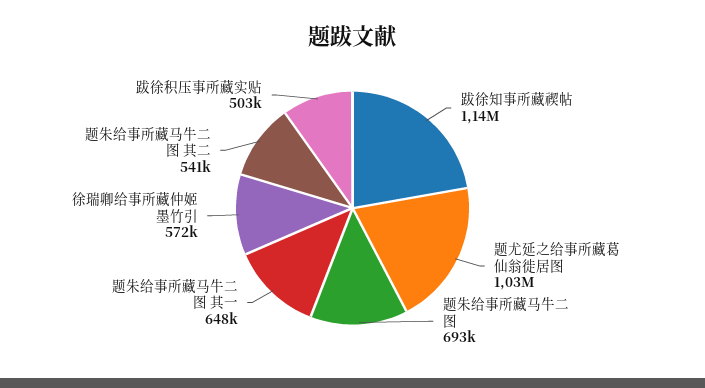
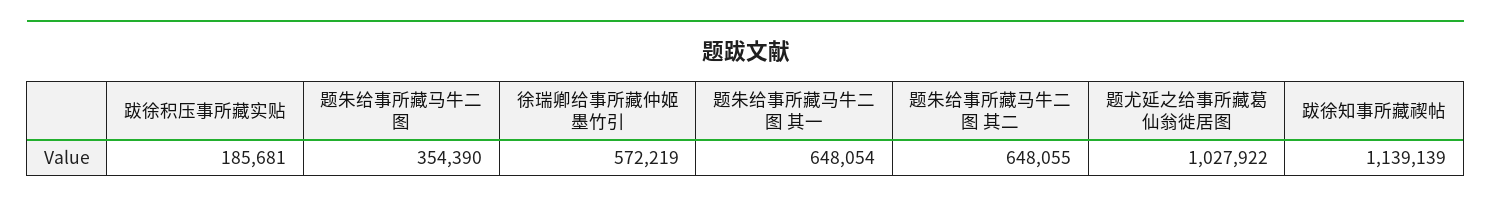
  {
    "跋徐知事所藏禊帖": 1139139,
    "题尤延之给事所藏葛仙翁徙居图": 1027922,
-   "题朱给事所藏马牛二图": 693000,
+   "题朱给事所藏马牛二图": 354390,
    "题朱给事所藏马牛二图 其一": 648054,
    "徐瑞卿给事所藏仲姬墨竹引": 572219,
-   "题朱给事所藏马牛二图 其二": 541000,
+   "题朱给事所藏马牛二图 其二": 648055,
-   "跋徐积压事所藏实贴": 503000
+   "跋徐积压事所藏实贴": 185681
  }

